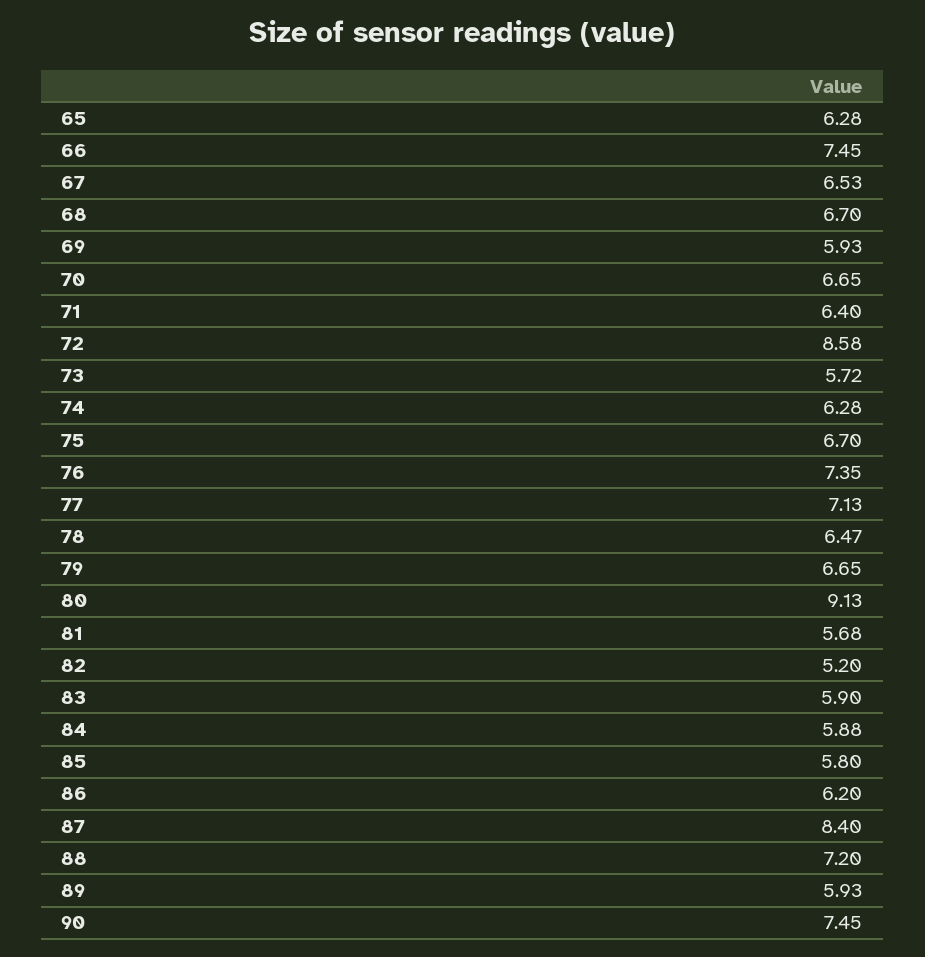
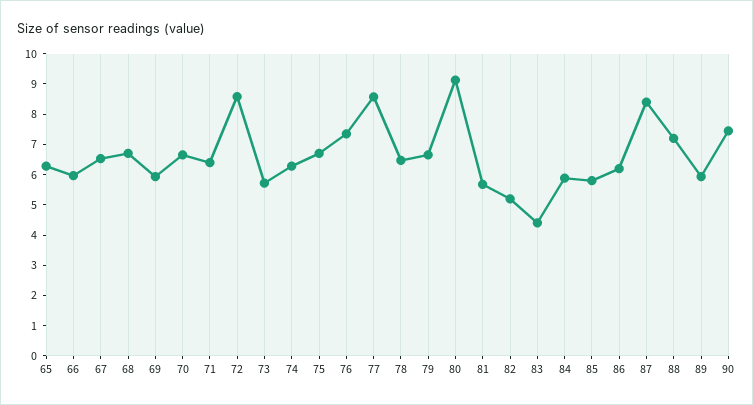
  {
    "65": 6.28,
-   "66": 7.45,
+   "66": 6,
    "67": 6.53,
    "68": 6.7,
    "69": 5.93,
    "70": 6.65,
    "71": 6.4,
    "72": 8.58,
    "73": 5.72,
    "74": 6.28,
    "75": 6.7,
    "76": 7.35,
-   "77": 7.13,
+   "77": 8.5,
    "78": 6.47,
    "79": 6.65,
    "80": 9.13,
    "81": 5.68,
    "82": 5.2,
-   "83": 5.9,
+   "83": 4.5,
    "84": 5.88,
    "85": 5.8,
    "86": 6.2,
    "87": 8.4,
    "88": 7.2,
    "89": 5.93,
    "90": 7.45
  }

